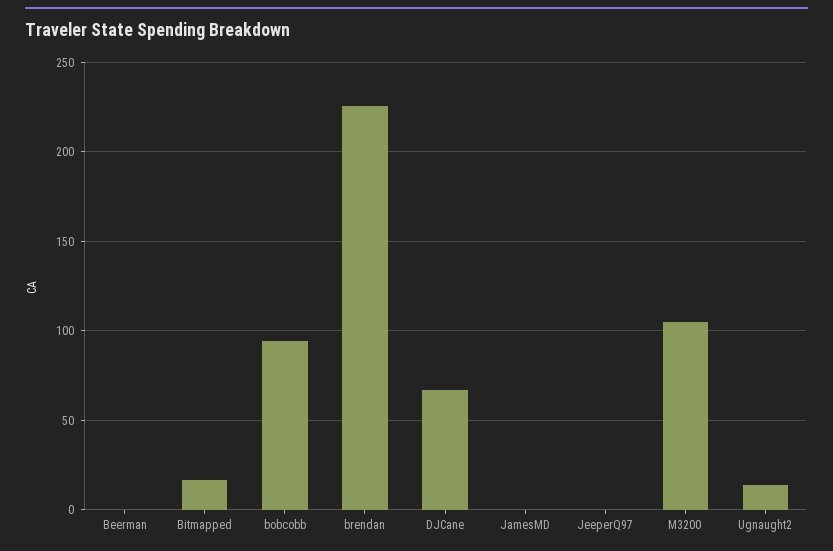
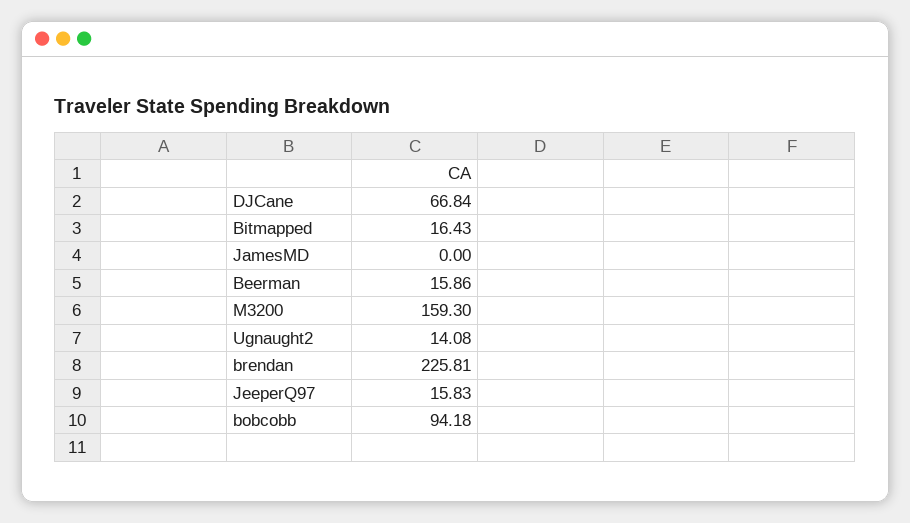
  {
-   "Beerman": 0,
+   "Beerman": 15.86,
    "Bitmapped": 16.43,
    "bobcobb": 94.18,
    "brendan": 225.81,
    "DJCane": 66.84,
    "JamesMD": 0,
-   "JeeperQ97": 0,
+   "JeeperQ97": 15.83,
-   "M3200": 105,
+   "M3200": 159.3,
    "Ugnaught2": 14.08
  }

